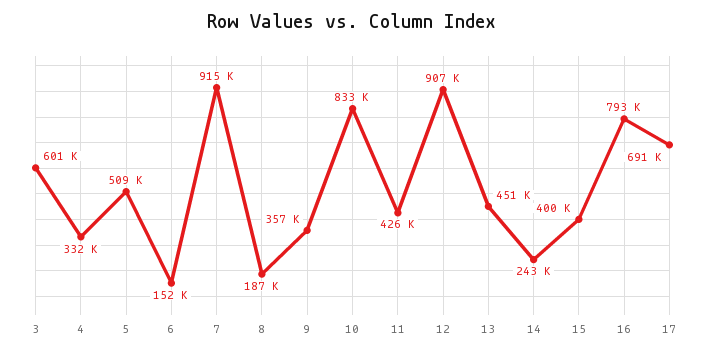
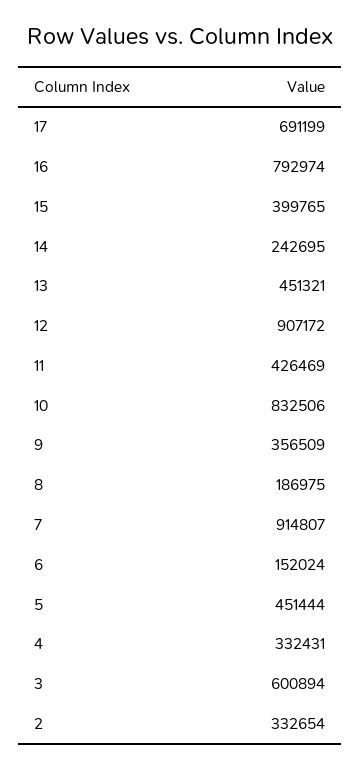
  {
    "3": 600894,
    "4": 332431,
-   "5": 509000,
+   "5": 451444,
    "6": 152024,
    "7": 914807,
    "8": 186975,
    "9": 356509,
    "10": 832506,
    "11": 426469,
    "12": 907172,
    "13": 451321,
    "14": 242695,
    "15": 399765,
    "16": 792974,
-   "17": 691199
+   "17": 691199,
+   "2": 332654
  }

